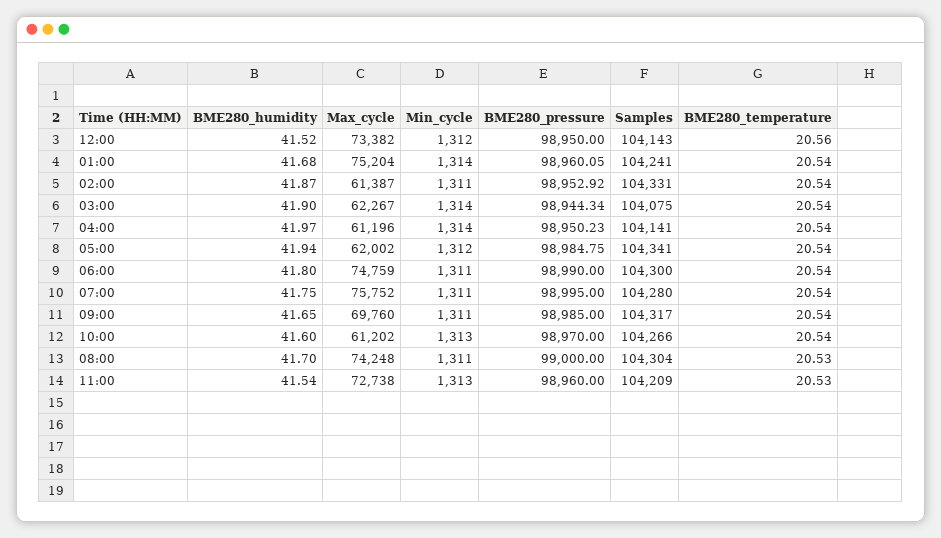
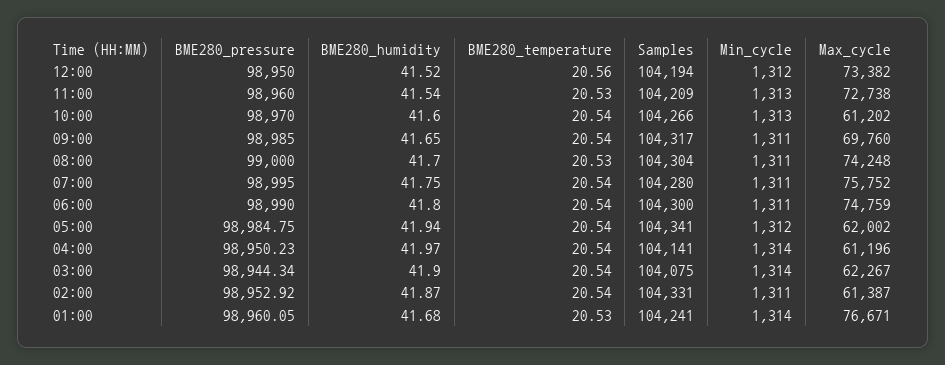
  {
    "BME280_humidity": {
      "12:00": 41.52,
      "01:00": 41.68,
      "02:00": 41.87,
      "03:00": 41.9,
      "04:00": 41.97,
      "05:00": 41.94,
      "06:00": 41.8,
      "07:00": 41.75,
      "09:00": 41.65,
      "10:00": 41.6,
      "08:00": 41.7,
      "11:00": 41.54
    },
    "Max_cycle": {
      "12:00": 73382,
-     "01:00": 75204,
+     "01:00": 76671,
      "02:00": 61387,
      "03:00": 62267,
      "04:00": 61196,
      "05:00": 62002,
      "06:00": 74759,
      "07:00": 75752,
      "09:00": 69760,
      "10:00": 61202,
      "08:00": 74248,
      "11:00": 72738
    },
    "Min_cycle": {
      "12:00": 1312,
      "01:00": 1314,
      "02:00": 1311,
      "03:00": 1314,
      "04:00": 1314,
      "05:00": 1312,
      "06:00": 1311,
      "07:00": 1311,
      "09:00": 1311,
      "10:00": 1313,
      "08:00": 1311,
      "11:00": 1313
    },
    "BME280_pressure": {
      "12:00": 98950,
      "01:00": 98960.05,
      "02:00": 98952.92,
      "03:00": 98944.34,
      "04:00": 98950.23,
      "05:00": 98984.75,
      "06:00": 98990,
      "07:00": 98995,
      "09:00": 98985,
      "10:00": 98970,
      "08:00": 99000,
      "11:00": 98960
    },
    "Samples": {
-     "12:00": 104143,
+     "12:00": 104194,
      "01:00": 104241,
      "02:00": 104331,
      "03:00": 104075,
      "04:00": 104141,
      "05:00": 104341,
      "06:00": 104300,
      "07:00": 104280,
      "09:00": 104317,
      "10:00": 104266,
      "08:00": 104304,
      "11:00": 104209
    },
    "BME280_temperature": {
      "12:00": 20.56,
-     "01:00": 20.54,
+     "01:00": 20.53,
      "02:00": 20.54,
      "03:00": 20.54,
      "04:00": 20.54,
      "05:00": 20.54,
      "06:00": 20.54,
      "07:00": 20.54,
      "09:00": 20.54,
      "10:00": 20.54,
      "08:00": 20.53,
      "11:00": 20.53
    }
  }

